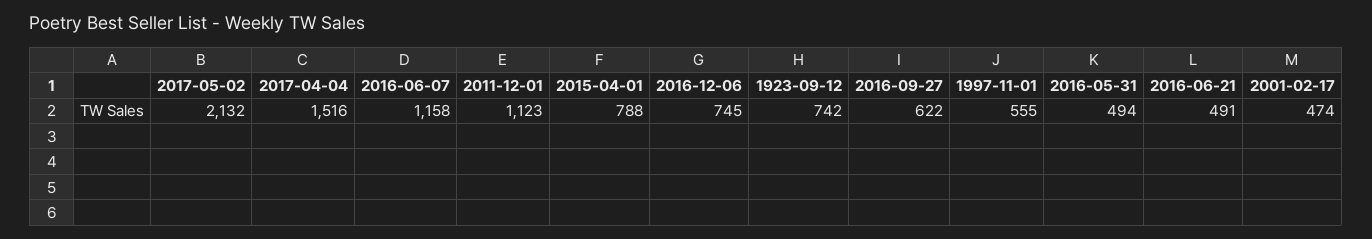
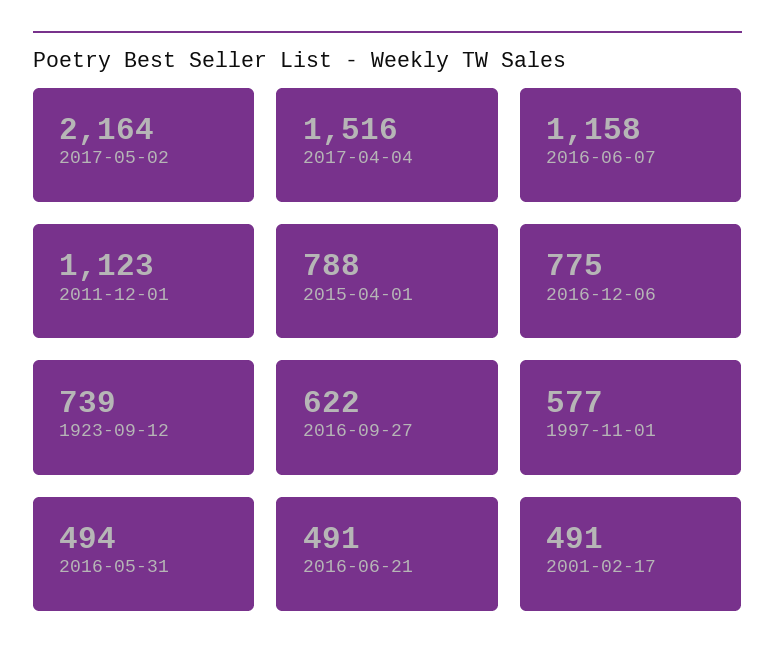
  {
-   "2017-05-02": 2132,
+   "2017-05-02": 2164,
    "2017-04-04": 1516,
    "2016-06-07": 1158,
    "2011-12-01": 1123,
    "2015-04-01": 788,
-   "2016-12-06": 745,
+   "2016-12-06": 775,
-   "1923-09-12": 742,
+   "1923-09-12": 739,
    "2016-09-27": 622,
-   "1997-11-01": 555,
+   "1997-11-01": 577,
    "2016-05-31": 494,
    "2016-06-21": 491,
-   "2001-02-17": 474
+   "2001-02-17": 491
  }

